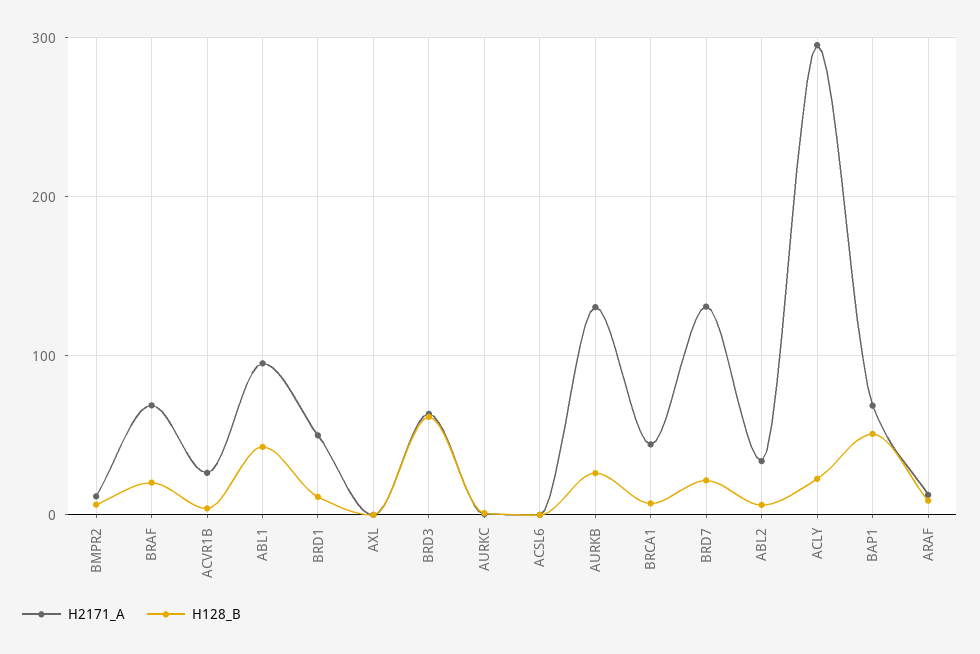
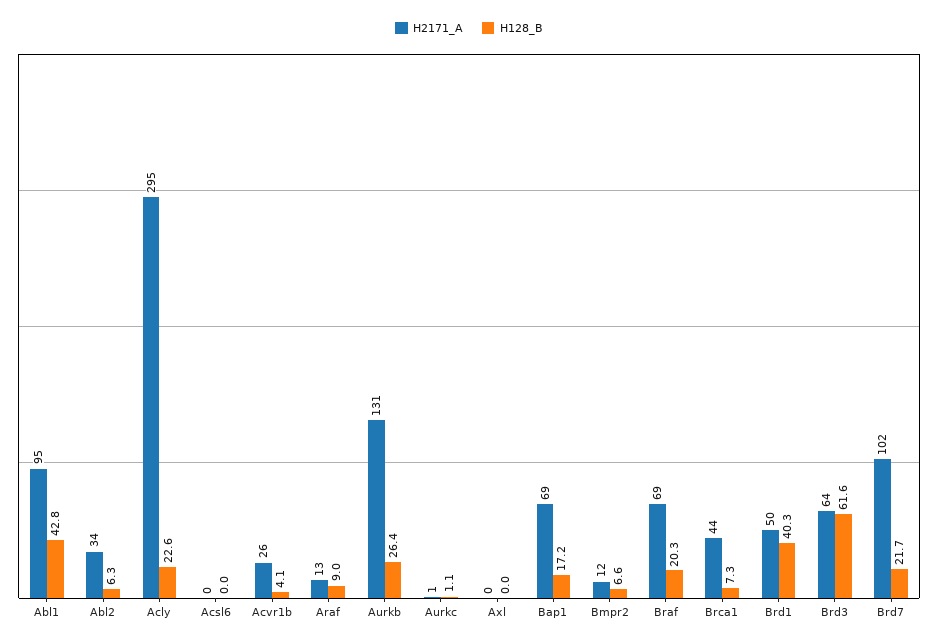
  {
    "H2171_A": {
      "BMPR2": 12,
      "BRAF": 69,
      "ACVR1B": 26,
      "ABL1": 95,
      "BRD1": 50,
      "AXL": 0,
      "BRD3": 64,
      "AURKC": 1,
      "ACSL6": 0,
      "AURKB": 131,
      "BRCA1": 44,
-     "BRD7": 130,
+     "BRD7": 102,
      "ABL2": 34,
      "ACLY": 295,
      "BAP1": 69,
      "ARAF": 13
    },
    "H128_B": {
      "BMPR2": 6.6,
      "BRAF": 20.3,
      "ACVR1B": 4.1,
      "ABL1": 42.8,
-     "BRD1": 10,
+     "BRD1": 40.3,
      "AXL": 0,
      "BRD3": 61.6,
      "AURKC": 1.1,
      "ACSL6": 0,
      "AURKB": 26.4,
      "BRCA1": 7.3,
      "BRD7": 21.7,
      "ABL2": 6.3,
      "ACLY": 22.6,
-     "BAP1": 50,
+     "BAP1": 17.2,
      "ARAF": 9
    }
  }

